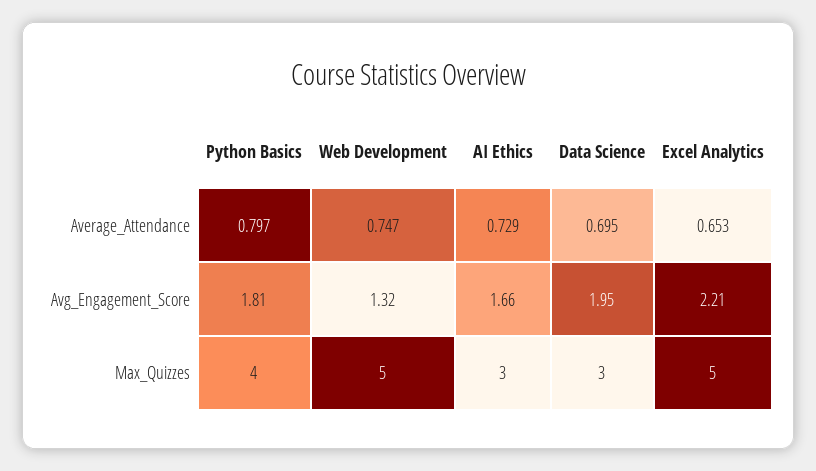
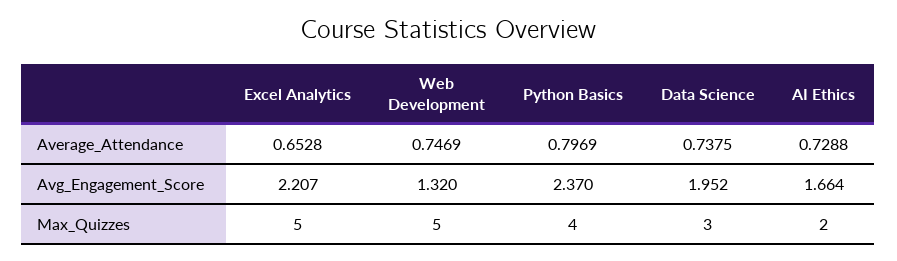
  {
    "Python Basics": {
      "Average_Attendance": 0.7969,
-     "Avg_Engagement_Score": 1.81,
+     "Avg_Engagement_Score": 2.37,
      "Max_Quizzes": 4
    },
    "Web Development": {
      "Average_Attendance": 0.7469,
      "Avg_Engagement_Score": 1.32,
      "Max_Quizzes": 5
    },
    "AI Ethics": {
      "Average_Attendance": 0.7288,
      "Avg_Engagement_Score": 1.664,
-     "Max_Quizzes": 3
+     "Max_Quizzes": 2
    },
    "Data Science": {
-     "Average_Attendance": 0.695,
+     "Average_Attendance": 0.7375,
      "Avg_Engagement_Score": 1.952,
      "Max_Quizzes": 3
    },
    "Excel Analytics": {
      "Average_Attendance": 0.6528,
      "Avg_Engagement_Score": 2.207,
      "Max_Quizzes": 5
    }
  }

